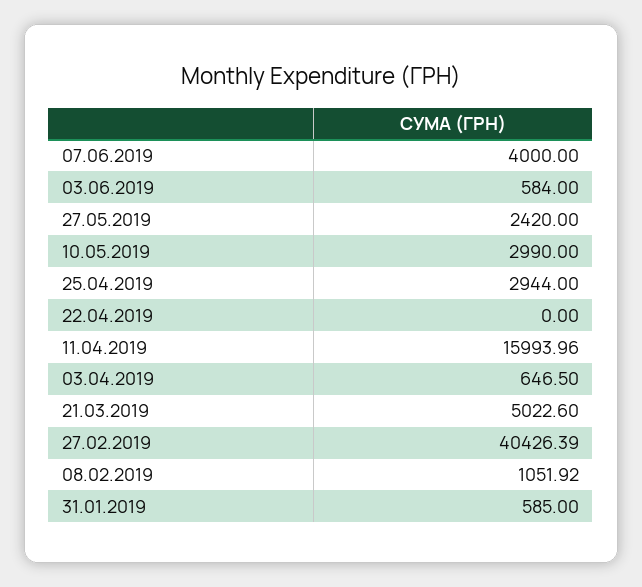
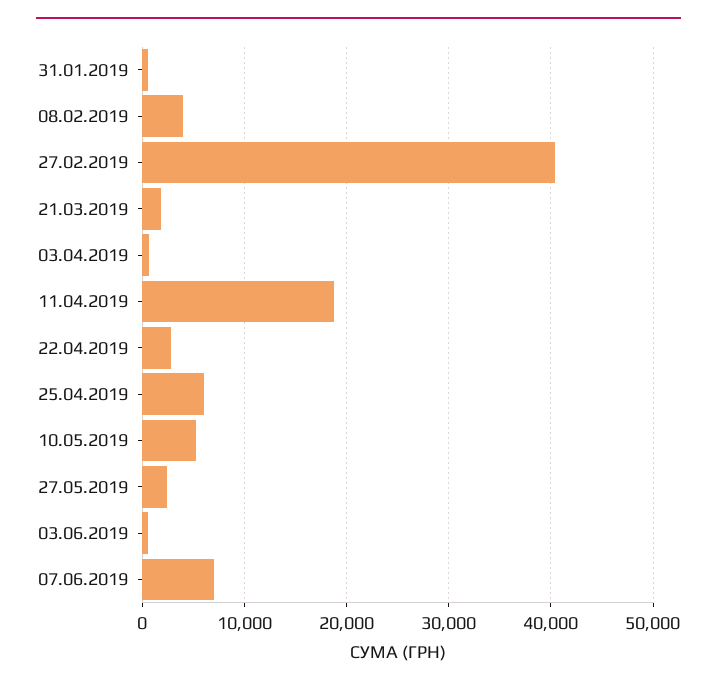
  {
-   "07.06.2019": 4000,
+   "07.06.2019": 7000,
    "03.06.2019": 584,
    "27.05.2019": 2420,
-   "10.05.2019": 2990,
+   "10.05.2019": 5000,
-   "25.04.2019": 2944,
+   "25.04.2019": 6000,
-   "22.04.2019": 0,
+   "22.04.2019": 3000,
-   "11.04.2019": 15993.96,
+   "11.04.2019": 19000,
    "03.04.2019": 646.5,
-   "21.03.2019": 5022.6,
+   "21.03.2019": 2000,
    "27.02.2019": 40426.39,
-   "08.02.2019": 1051.92,
+   "08.02.2019": 4000,
    "31.01.2019": 585
  }

